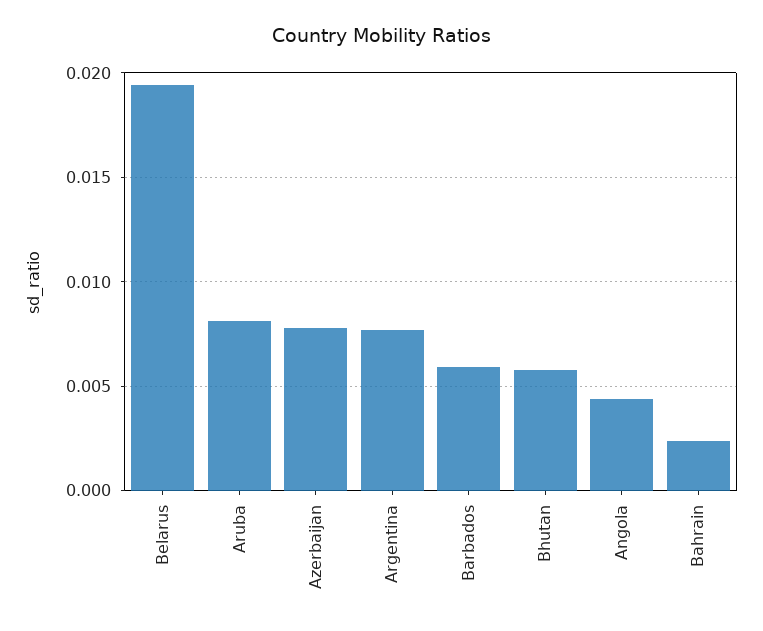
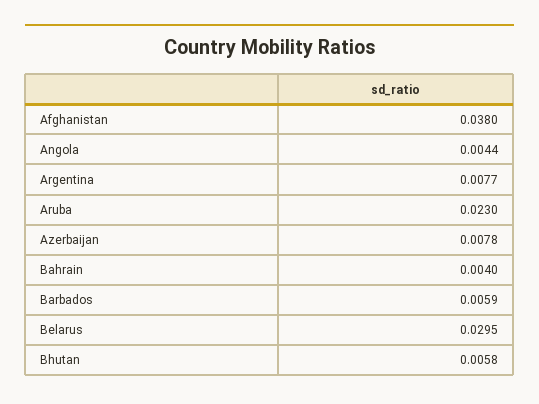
  {
-   "Belarus": 0.0195,
+   "Belarus": 0.0295,
-   "Aruba": 0.008,
+   "Aruba": 0.023,
    "Azerbaijan": 0.0078,
    "Argentina": 0.0077,
    "Barbados": 0.0059,
    "Bhutan": 0.0058,
    "Angola": 0.0044,
-   "Bahrain": 0.0025
+   "Bahrain": 0.004,
+   "Afghanistan": 0.038
  }

